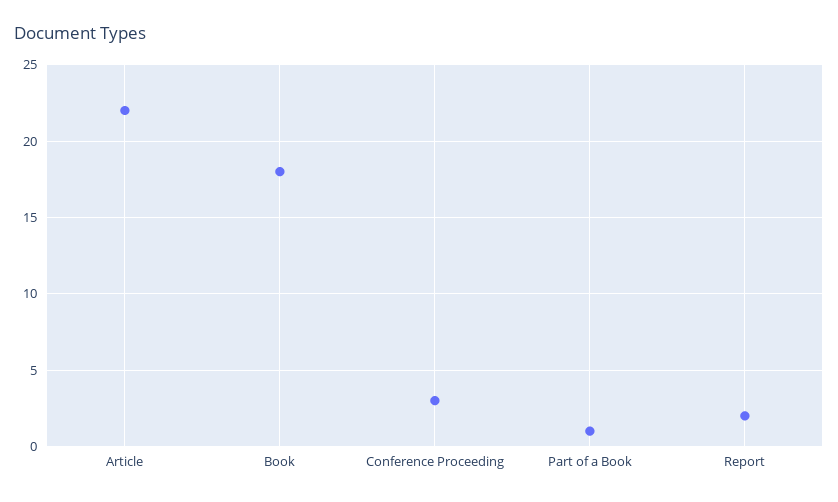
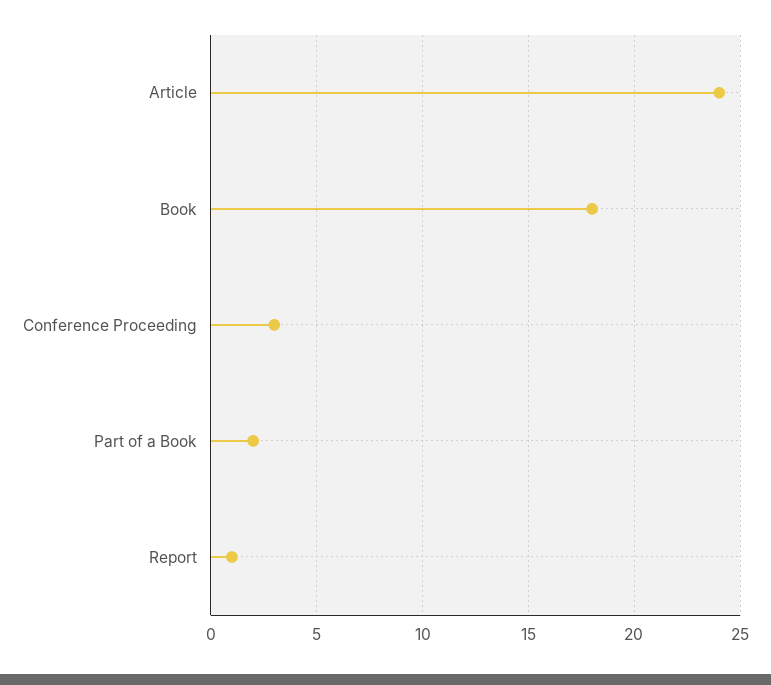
  {
-   "Article": 22,
+   "Article": 24,
    "Book": 18,
    "Conference Proceeding": 3,
-   "Part of a Book": 1,
+   "Part of a Book": 2,
-   "Report": 2
+   "Report": 1
  }

